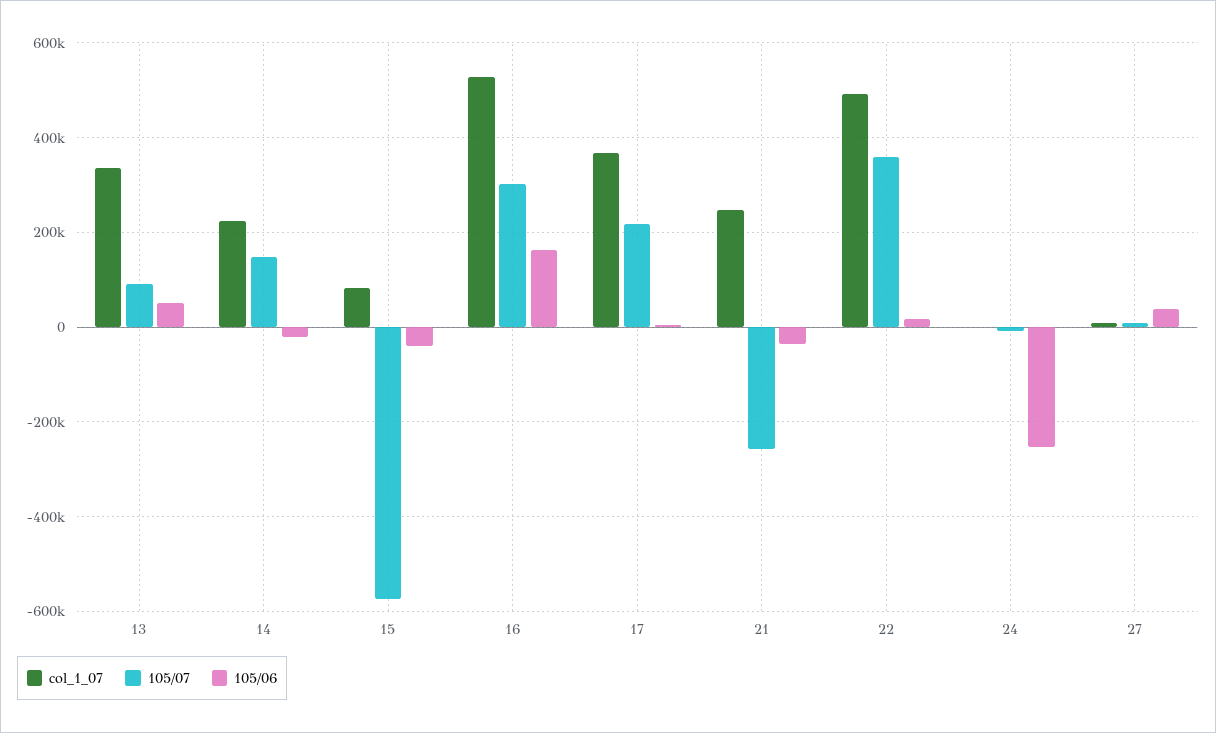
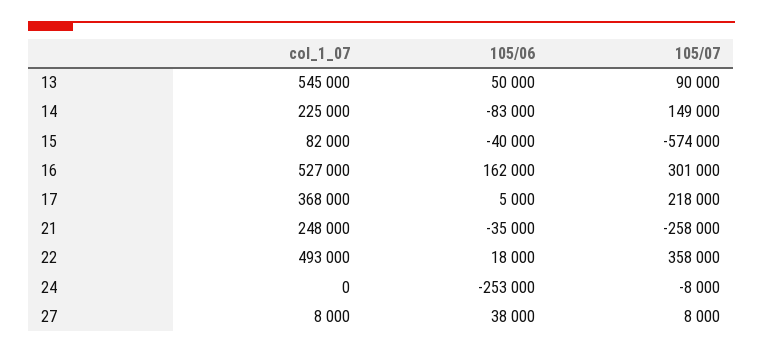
  {
    "col_1_07": {
-     "13": 340000,
+     "13": 545000,
      "14": 225000,
      "15": 82000,
      "16": 527000,
      "17": 368000,
      "21": 248000,
      "22": 493000,
      "24": 0,
      "27": 8000
    },
    "105/07": {
      "13": 90000,
      "14": 149000,
      "15": -574000,
      "16": 301000,
      "17": 218000,
      "21": -258000,
      "22": 358000,
      "24": -8000,
      "27": 8000
    },
    "105/06": {
      "13": 50000,
-     "14": -20000,
+     "14": -83000,
      "15": -40000,
      "16": 162000,
      "17": 5000,
      "21": -35000,
      "22": 18000,
      "24": -253000,
      "27": 38000
    }
  }

